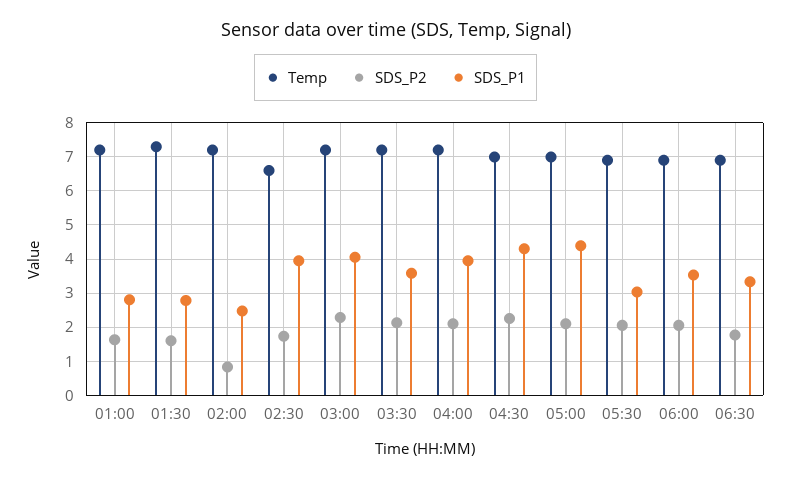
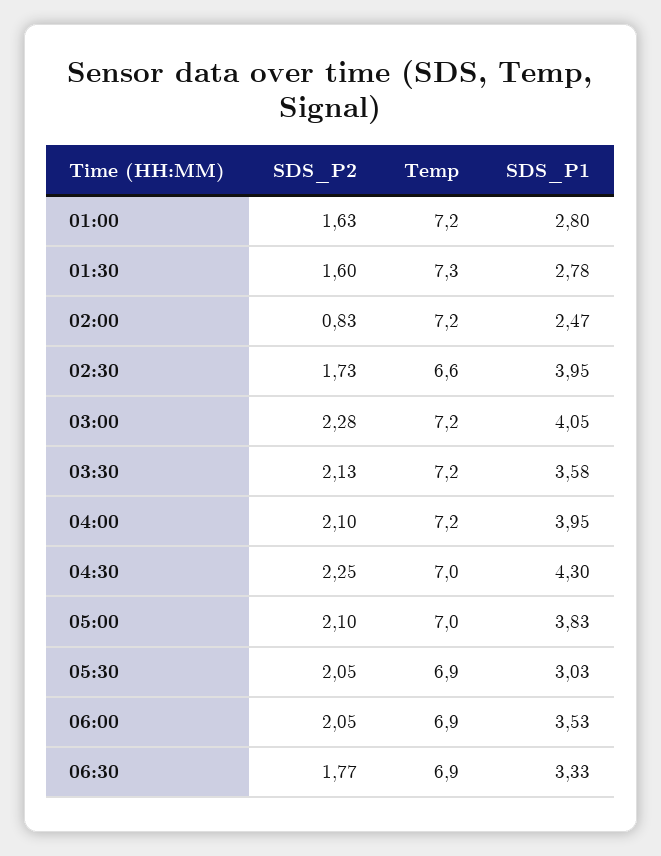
  {
    "Temp": {
      "01:00": 7.2,
      "01:30": 7.3,
      "02:00": 7.2,
      "02:30": 6.6,
      "03:00": 7.2,
      "03:30": 7.2,
      "04:00": 7.2,
      "04:30": 7,
      "05:00": 7,
      "05:30": 6.9,
      "06:00": 6.9,
      "06:30": 6.9
    },
    "SDS_P2": {
      "01:00": 1.63,
      "01:30": 1.6,
      "02:00": 0.83,
      "02:30": 1.73,
      "03:00": 2.28,
      "03:30": 2.13,
      "04:00": 2.1,
      "04:30": 2.25,
      "05:00": 2.1,
      "05:30": 2.05,
      "06:00": 2.05,
      "06:30": 1.77
    },
    "SDS_P1": {
      "01:00": 2.8,
      "01:30": 2.78,
      "02:00": 2.47,
      "02:30": 3.95,
      "03:00": 4.05,
      "03:30": 3.58,
      "04:00": 3.95,
      "04:30": 4.3,
-     "05:00": 4.4,
+     "05:00": 3.83,
      "05:30": 3.03,
      "06:00": 3.53,
      "06:30": 3.33
    }
  }

